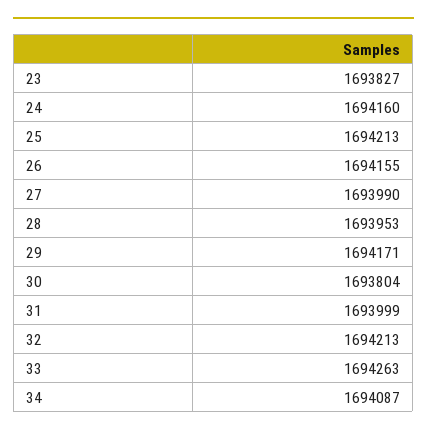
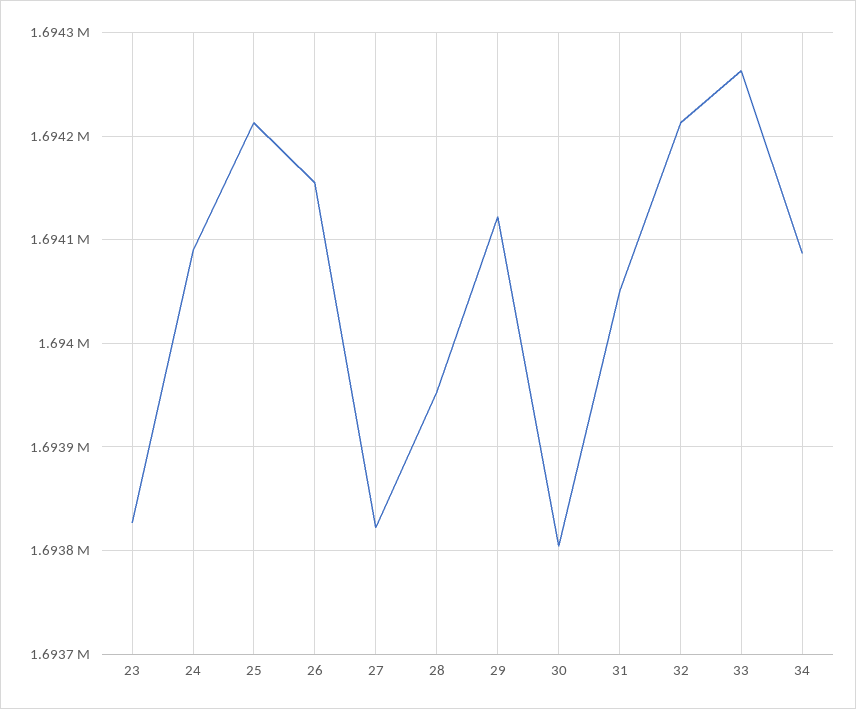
  {
    "23": 1693827,
-   "24": 1694160,
+   "24": 1694090,
    "25": 1694213,
    "26": 1694155,
-   "27": 1693990,
+   "27": 1693820,
    "28": 1693953,
-   "29": 1694171,
+   "29": 1694120,
    "30": 1693804,
-   "31": 1693999,
+   "31": 1694050,
    "32": 1694213,
    "33": 1694263,
    "34": 1694087
  }

